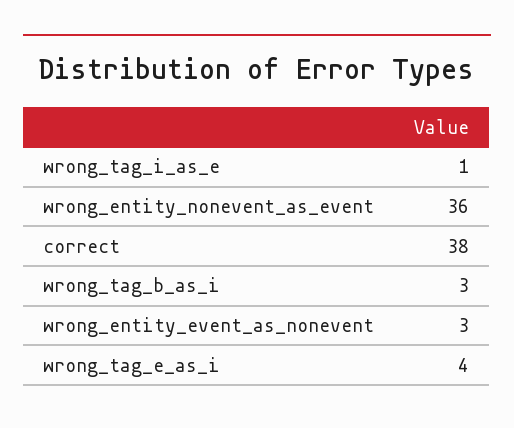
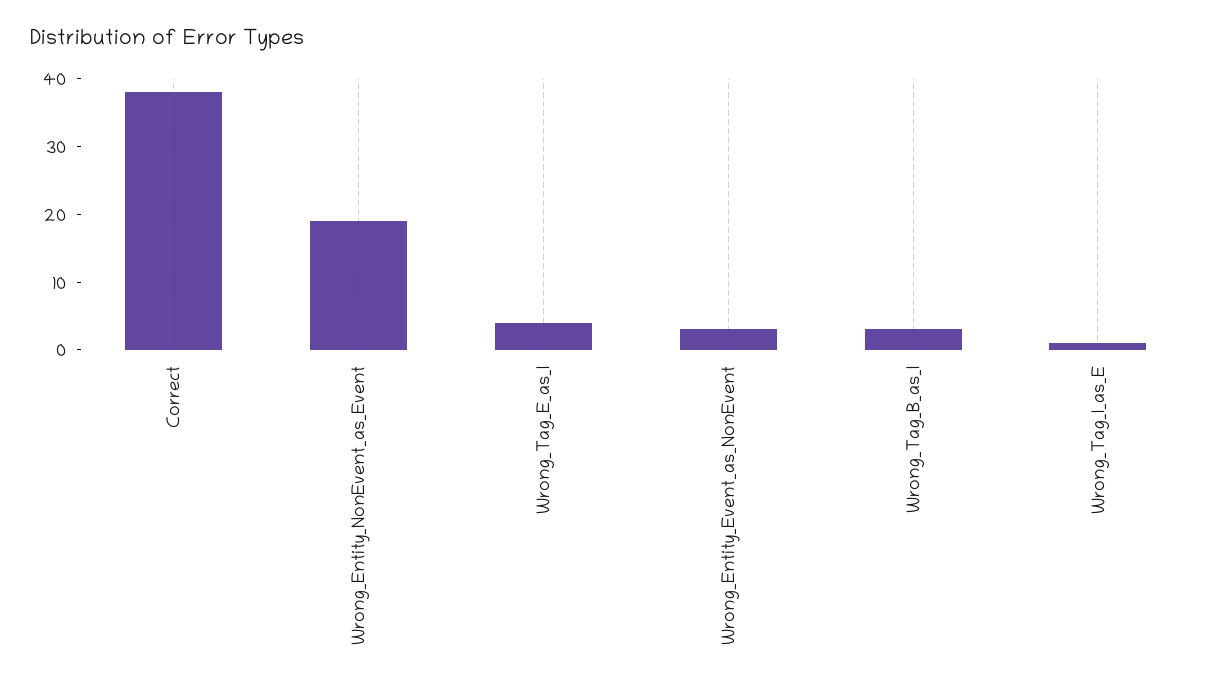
  {
    "wrong_tag_i_as_e": 1,
-   "wrong_entity_nonevent_as_event": 36,
+   "wrong_entity_nonevent_as_event": 20,
    "correct": 38,
    "wrong_tag_b_as_i": 3,
    "wrong_entity_event_as_nonevent": 3,
    "wrong_tag_e_as_i": 4
  }

